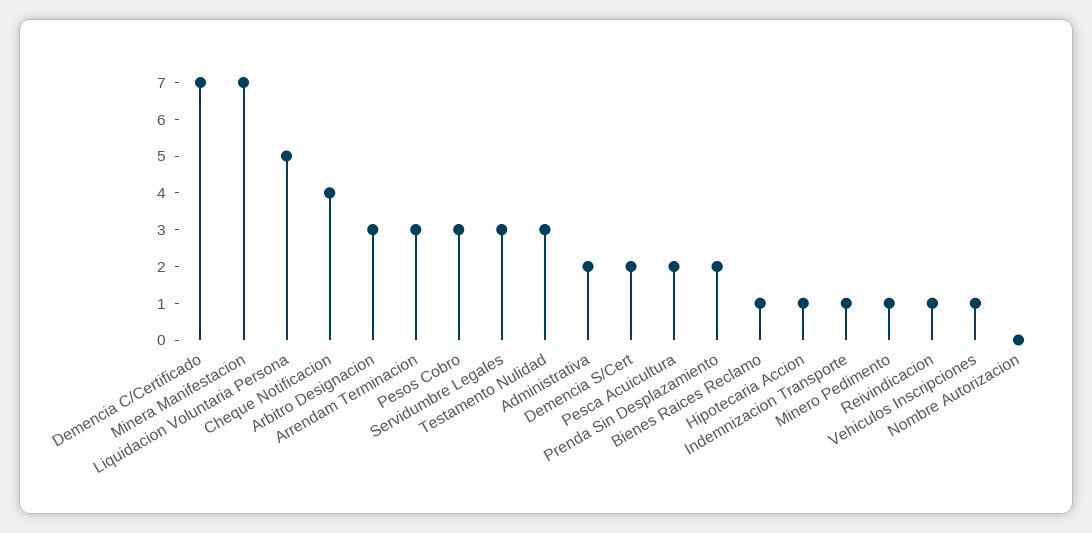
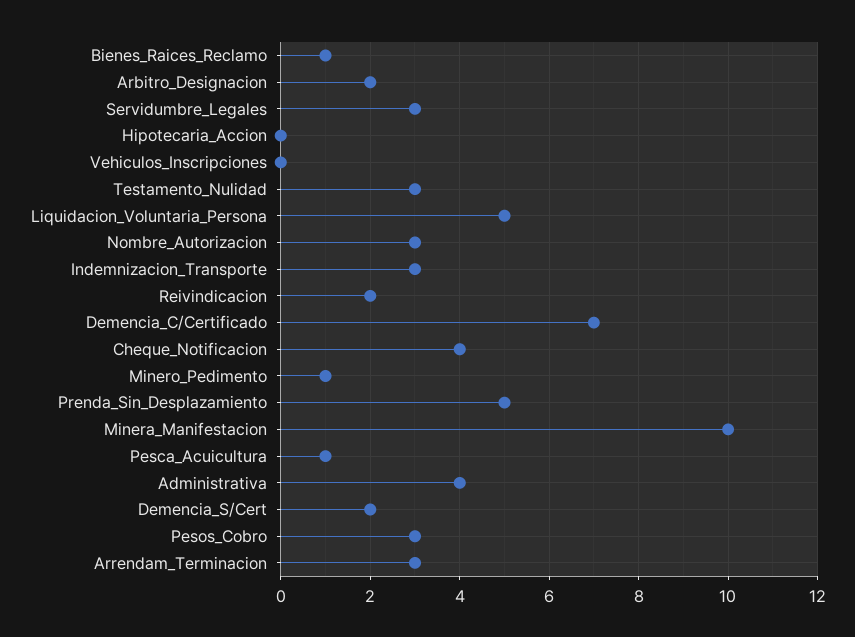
  {
    "Demencia C/Certificado": 7,
-   "Minera Manifestacion": 7,
+   "Minera Manifestacion": 10,
    "Liquidacion Voluntaria Persona": 5,
    "Cheque Notificacion": 4,
-   "Arbitro Designacion": 3,
+   "Arbitro Designacion": 2,
    "Arrendam Terminacion": 3,
    "Pesos Cobro": 3,
    "Servidumbre Legales": 3,
    "Testamento Nulidad": 3,
-   "Administrativa": 2,
+   "Administrativa": 4,
    "Demencia S/Cert": 2,
-   "Pesca Acuicultura": 2,
+   "Pesca Acuicultura": 1,
-   "Prenda Sin Desplazamiento": 2,
+   "Prenda Sin Desplazamiento": 5,
    "Bienes Raices Reclamo": 1,
-   "Hipotecaria Accion": 1,
+   "Hipotecaria Accion": 0,
-   "Indemnizacion Transporte": 1,
+   "Indemnizacion Transporte": 3,
    "Minero Pedimento": 1,
-   "Reivindicacion": 1,
+   "Reivindicacion": 2,
-   "Vehiculos Inscripciones": 1,
+   "Vehiculos Inscripciones": 0,
-   "Nombre Autorizacion": 0
+   "Nombre Autorizacion": 3
  }

